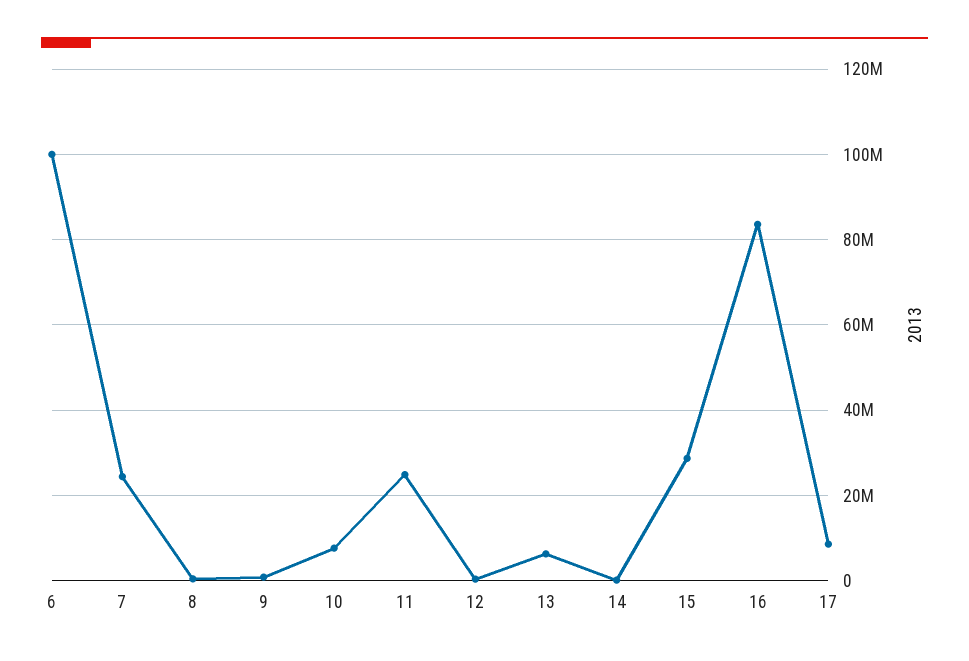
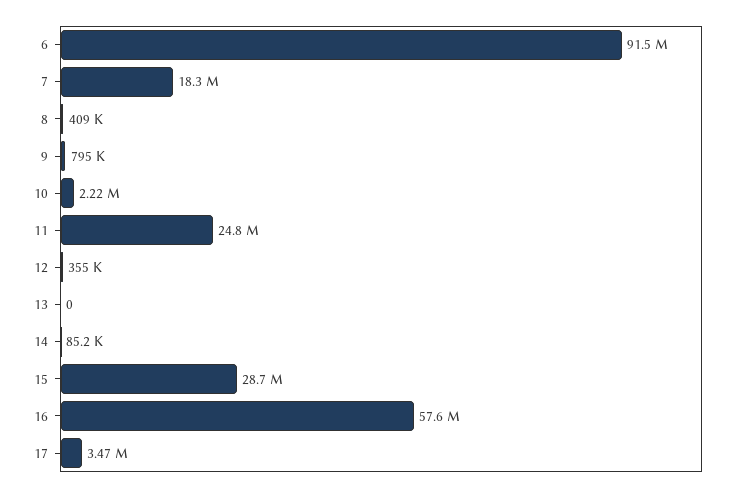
  {
-   "6": 100000000,
+   "6": 91500000,
-   "7": 24000000,
+   "7": 18300000,
    "8": 409000,
    "9": 795000,
-   "10": 8000000,
+   "10": 2220000,
    "11": 24800000,
    "12": 355000,
-   "13": 6000000,
+   "13": 0,
    "14": 85200,
    "15": 28700000,
-   "16": 84000000,
+   "16": 57600000,
-   "17": 8000000
+   "17": 3470000
  }

